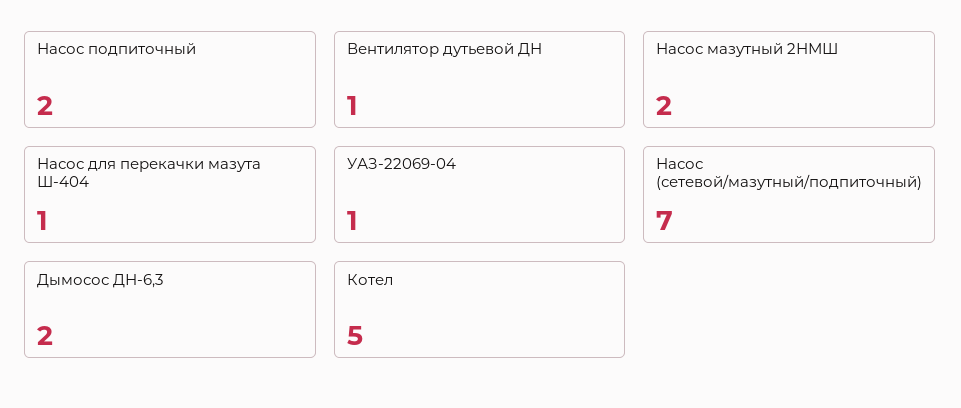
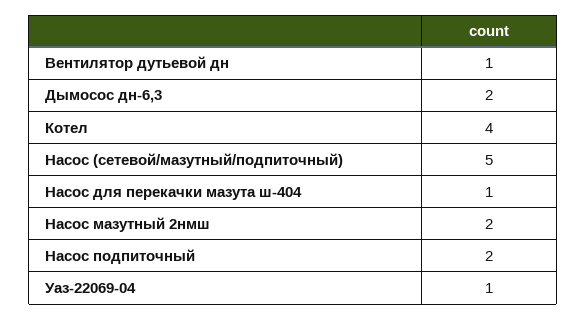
  {
    "Насос подпиточный": 2,
    "Вентилятор дутьевой ДН": 1,
    "Насос мазутный 2НМШ": 2,
    "Насос для перекачки мазута Ш-404": 1,
    "УАЗ-22069-04": 1,
-   "Насос (сетевой/мазутный/подпиточный)": 7,
+   "Насос (сетевой/мазутный/подпиточный)": 5,
    "Дымосос ДН-6,3": 2,
-   "Котел": 5
+   "Котел": 4
  }

